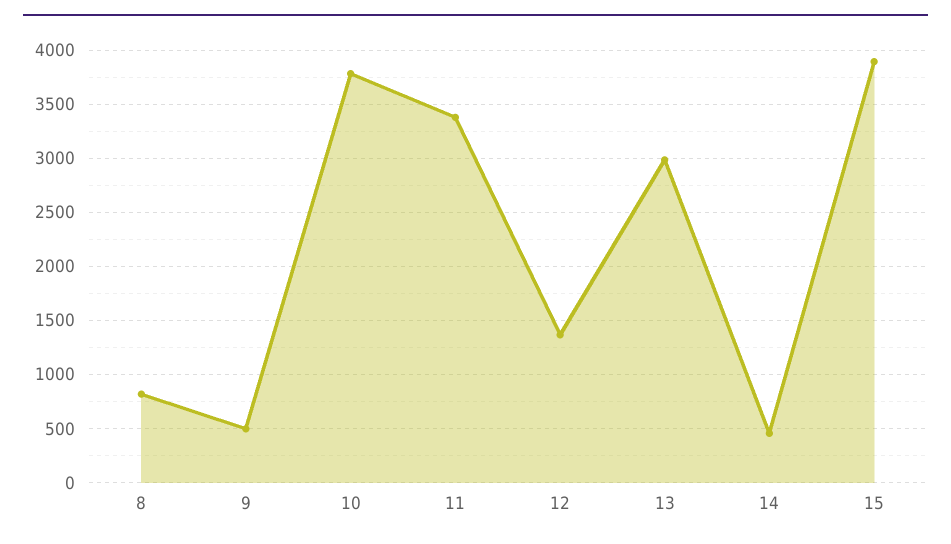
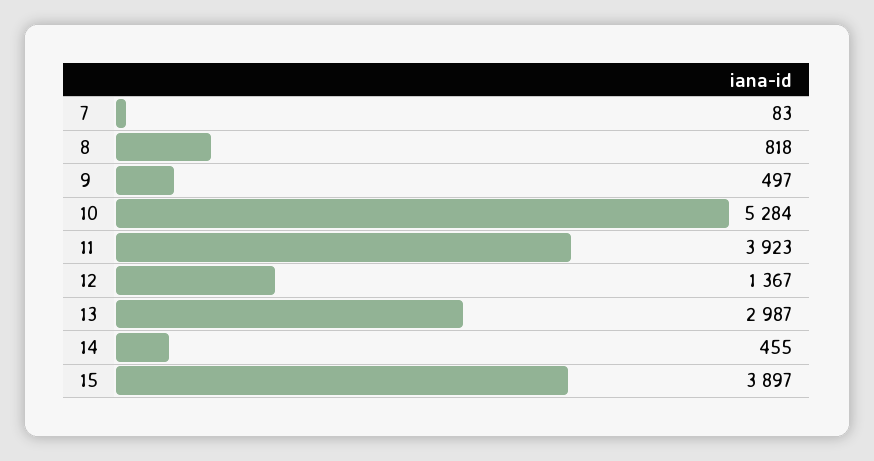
  {
    "8": 818,
    "9": 497,
-   "10": 3800,
+   "10": 5284,
-   "11": 3400,
+   "11": 3923,
    "12": 1367,
    "13": 2987,
    "14": 455,
-   "15": 3897
+   "15": 3897,
+   "7": 83
  }

